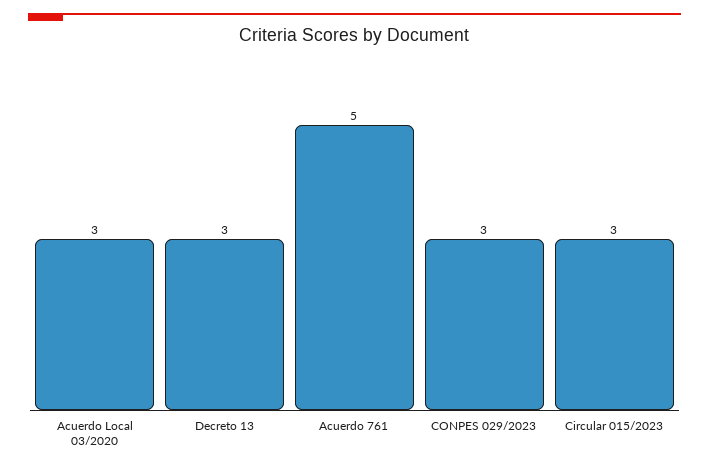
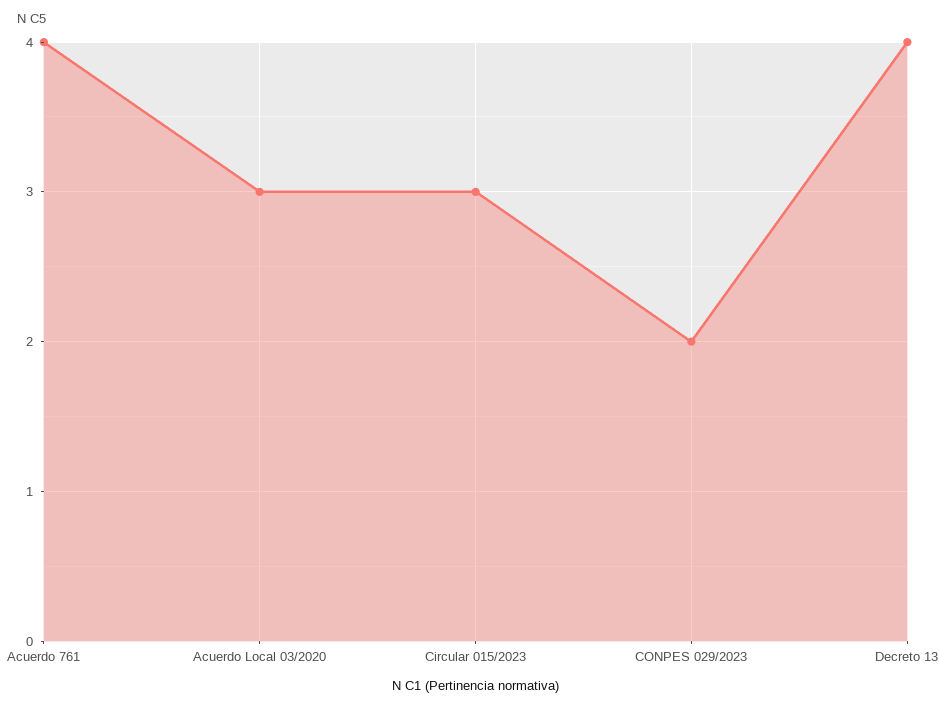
  {
    "Acuerdo Local 03/2020": 3,
-   "Decreto 13": 3,
+   "Decreto 13": 4,
-   "Acuerdo 761": 5,
+   "Acuerdo 761": 4,
-   "CONPES 029/2023": 3,
+   "CONPES 029/2023": 2,
    "Circular 015/2023": 3
  }

